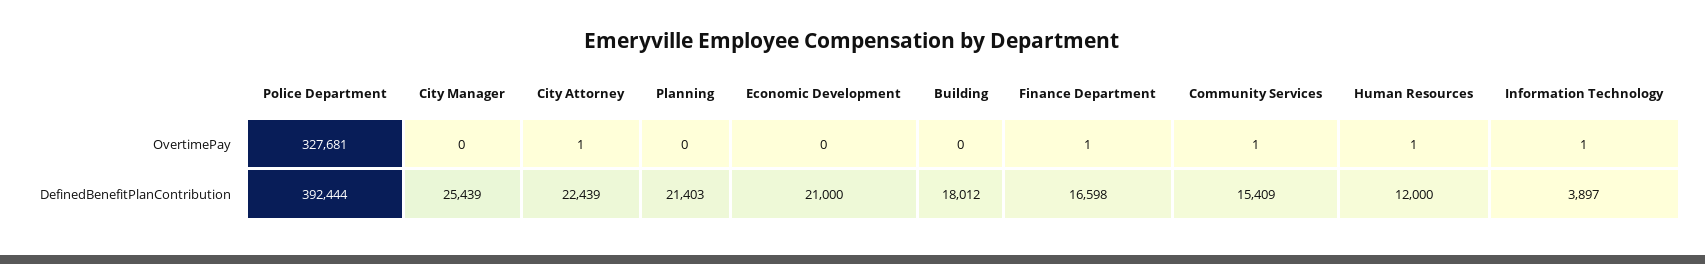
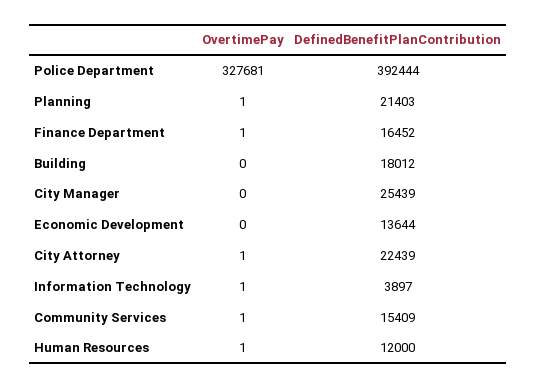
  {
    "Police Department": {
      "OvertimePay": 327681,
      "DefinedBenefitPlanContribution": 392444
    },
    "City Manager": {
      "OvertimePay": 0,
      "DefinedBenefitPlanContribution": 25439
    },
    "City Attorney": {
      "OvertimePay": 1,
      "DefinedBenefitPlanContribution": 22439
    },
    "Planning": {
-     "OvertimePay": 0,
+     "OvertimePay": 1,
      "DefinedBenefitPlanContribution": 21403
    },
    "Economic Development": {
      "OvertimePay": 0,
-     "DefinedBenefitPlanContribution": 21000
+     "DefinedBenefitPlanContribution": 13644
    },
    "Building": {
      "OvertimePay": 0,
      "DefinedBenefitPlanContribution": 18012
    },
    "Finance Department": {
      "OvertimePay": 1,
-     "DefinedBenefitPlanContribution": 16598
+     "DefinedBenefitPlanContribution": 16452
    },
    "Community Services": {
      "OvertimePay": 1,
      "DefinedBenefitPlanContribution": 15409
    },
    "Human Resources": {
      "OvertimePay": 1,
      "DefinedBenefitPlanContribution": 12000
    },
    "Information Technology": {
      "OvertimePay": 1,
      "DefinedBenefitPlanContribution": 3897
    }
  }

